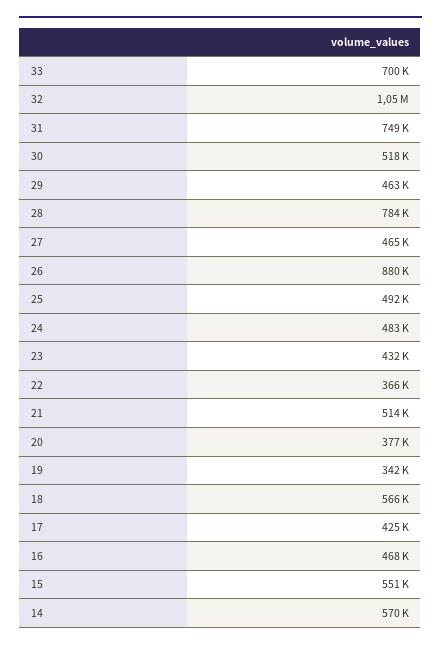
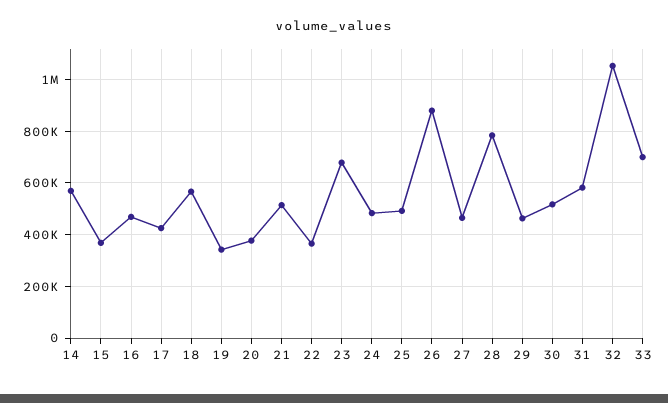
  {
    "33": 700000,
    "32": 1050000,
-   "31": 749000,
+   "31": 575000,
    "30": 518000,
    "29": 463000,
    "28": 784000,
    "27": 465000,
    "26": 880000,
    "25": 492000,
    "24": 483000,
-   "23": 432000,
+   "23": 675000,
    "22": 366000,
    "21": 514000,
    "20": 377000,
    "19": 342000,
    "18": 566000,
    "17": 425000,
    "16": 468000,
-   "15": 551000,
+   "15": 375000,
    "14": 570000
  }

